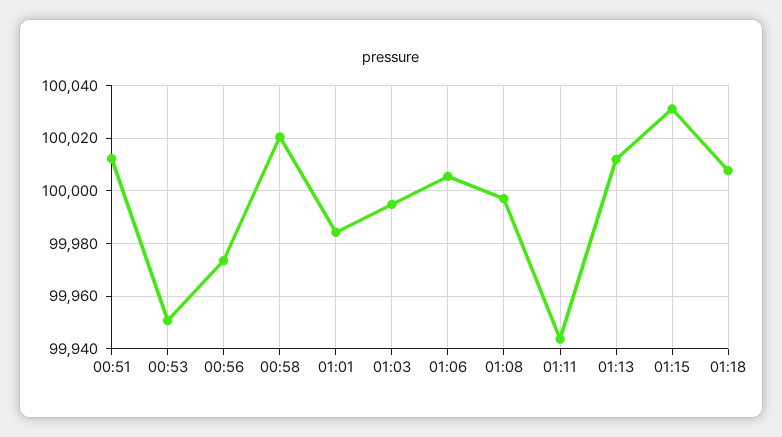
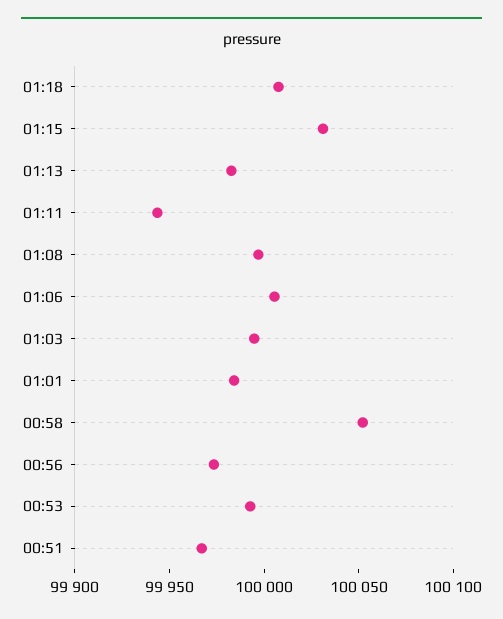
  {
-   "00:51": 100012.5,
+   "00:51": 99970,
-   "00:53": 99950,
+   "00:53": 99990,
    "00:56": 99972.5,
-   "00:58": 100020,
+   "00:58": 100050,
    "01:01": 99985,
    "01:03": 99995,
    "01:06": 100005,
    "01:08": 99997.5,
    "01:11": 99942.5,
-   "01:13": 100012.5,
+   "01:13": 99980,
    "01:15": 100030,
    "01:18": 100007.5
  }

